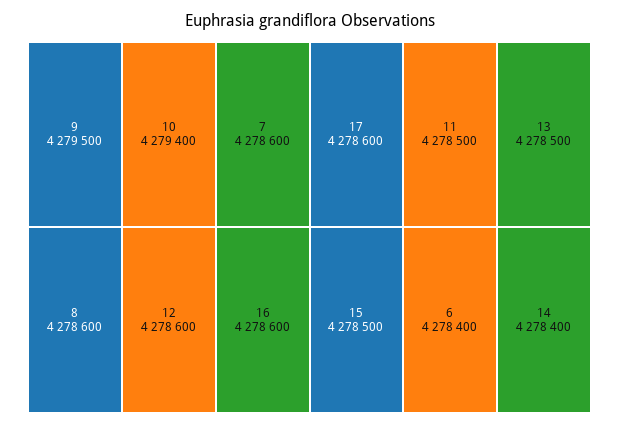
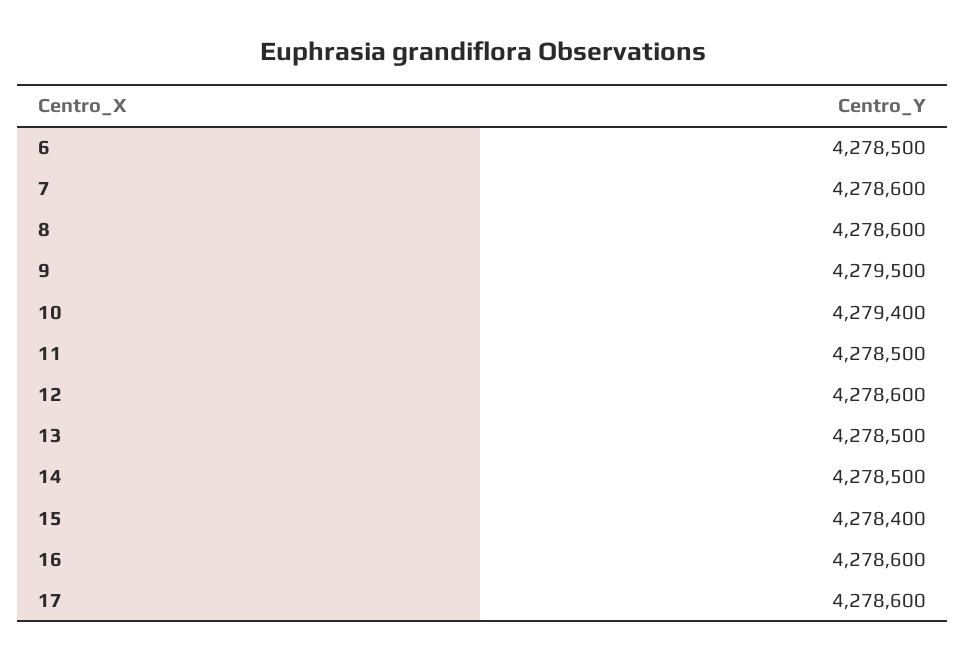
  {
    "9": 4279500,
    "10": 4279400,
    "7": 4278600,
    "8": 4278600,
    "12": 4278600,
    "16": 4278600,
    "17": 4278600,
    "11": 4278500,
    "13": 4278500,
-   "15": 4278500,
+   "15": 4278400,
-   "6": 4278400,
+   "6": 4278500,
-   "14": 4278400
+   "14": 4278500
  }

